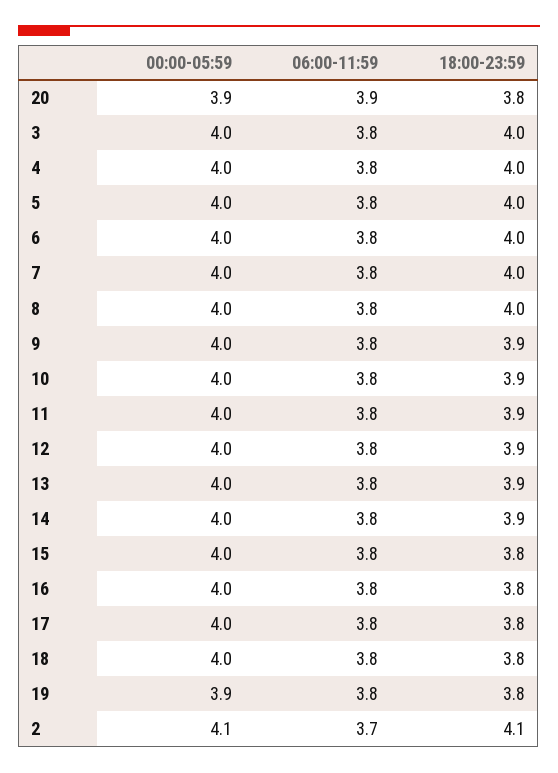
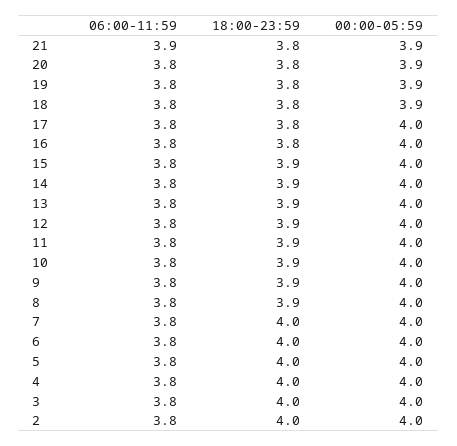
  {
    "00:00-05:59": {
      "20": 3.9,
      "3": 4,
      "4": 4,
      "5": 4,
      "6": 4,
      "7": 4,
      "8": 4,
      "9": 4,
      "10": 4,
      "11": 4,
      "12": 4,
      "13": 4,
      "14": 4,
      "15": 4,
      "16": 4,
      "17": 4,
-     "18": 4,
+     "18": 3.9,
      "19": 3.9,
-     "2": 4.1
+     "2": 4,
+     "21": 3.9
    },
    "06:00-11:59": {
-     "20": 3.9,
+     "20": 3.8,
      "3": 3.8,
      "4": 3.8,
      "5": 3.8,
      "6": 3.8,
      "7": 3.8,
      "8": 3.8,
      "9": 3.8,
      "10": 3.8,
      "11": 3.8,
      "12": 3.8,
      "13": 3.8,
      "14": 3.8,
      "15": 3.8,
      "16": 3.8,
      "17": 3.8,
      "18": 3.8,
      "19": 3.8,
-     "2": 3.7
+     "2": 3.8,
+     "21": 3.9
    },
    "18:00-23:59": {
      "20": 3.8,
      "3": 4,
      "4": 4,
      "5": 4,
      "6": 4,
      "7": 4,
-     "8": 4,
+     "8": 3.9,
      "9": 3.9,
      "10": 3.9,
      "11": 3.9,
      "12": 3.9,
      "13": 3.9,
      "14": 3.9,
-     "15": 3.8,
+     "15": 3.9,
      "16": 3.8,
      "17": 3.8,
      "18": 3.8,
      "19": 3.8,
-     "2": 4.1
+     "2": 4,
+     "21": 3.8
    }
  }

